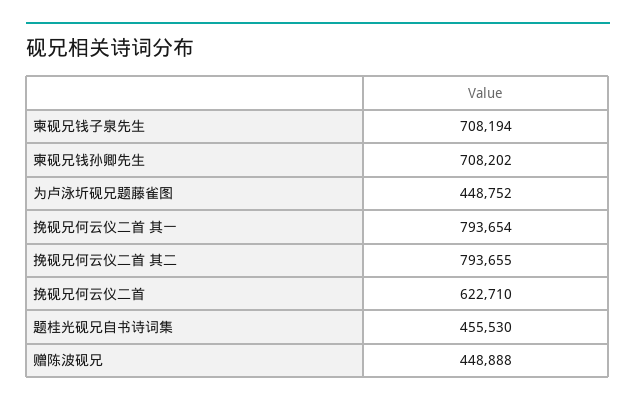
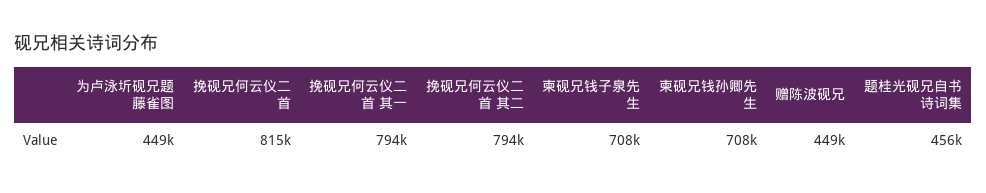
  {
    "柬砚兄钱子泉先生": 708194,
    "柬砚兄钱孙卿先生": 708202,
    "为卢泳圻砚兄题藤雀图": 448752,
    "挽砚兄何云仪二首 其一": 793654,
    "挽砚兄何云仪二首 其二": 793655,
-   "挽砚兄何云仪二首": 622710,
+   "挽砚兄何云仪二首": 815000,
    "题桂光砚兄自书诗词集": 455530,
    "赠陈波砚兄": 448888
  }

